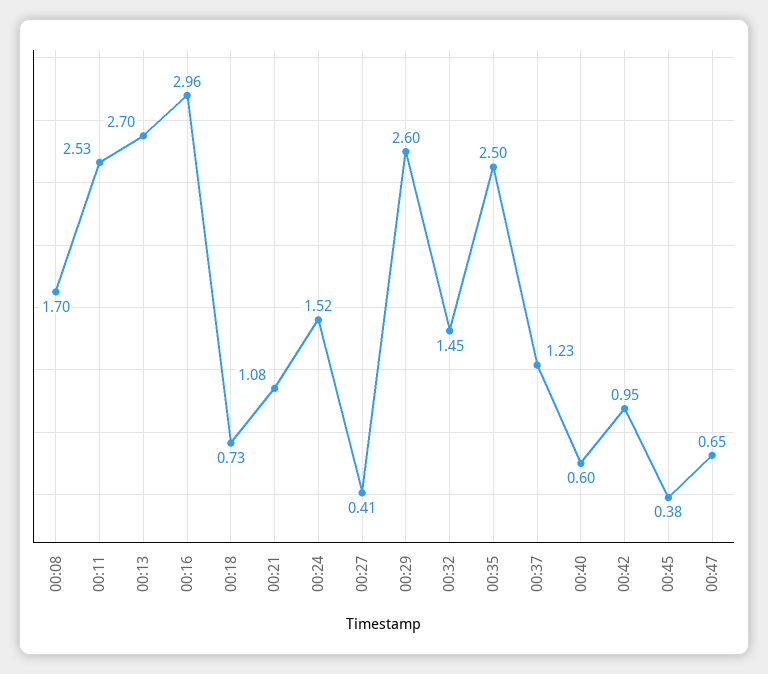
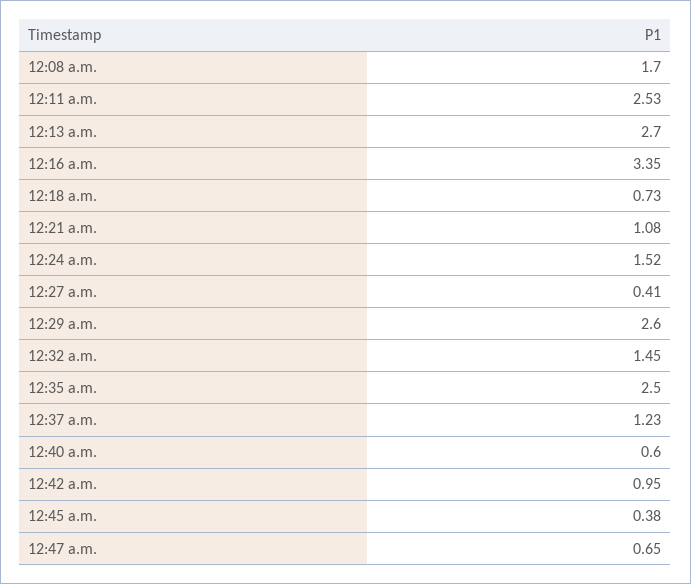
  {
    "00:08": 1.7,
    "00:11": 2.53,
    "00:13": 2.7,
-   "00:16": 2.96,
+   "00:16": 3.35,
    "00:18": 0.73,
    "00:21": 1.08,
    "00:24": 1.52,
    "00:27": 0.41,
    "00:29": 2.6,
    "00:32": 1.45,
    "00:35": 2.5,
    "00:37": 1.23,
    "00:40": 0.6,
    "00:42": 0.95,
    "00:45": 0.38,
    "00:47": 0.65
  }

